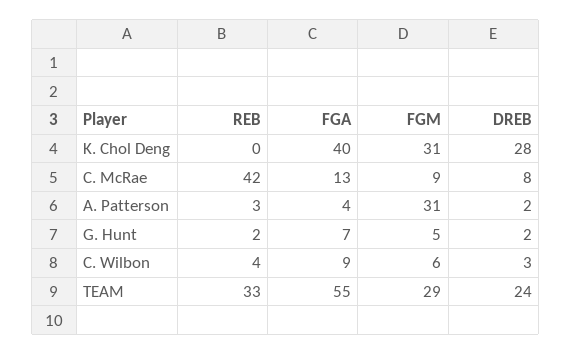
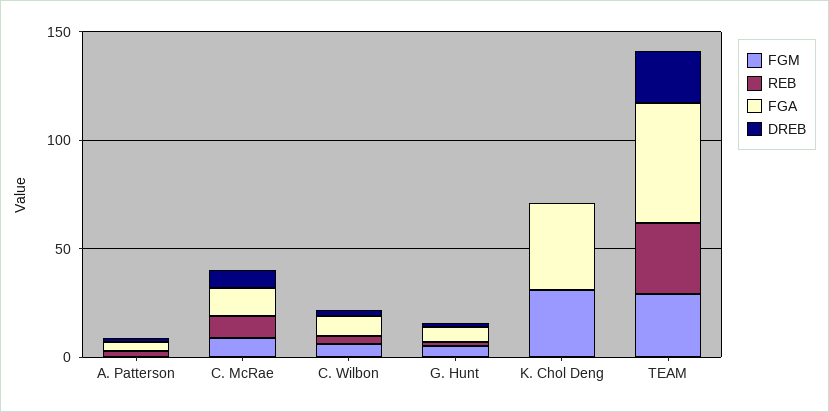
  {
    "REB": {
      "K. Chol Deng": 0,
-     "C. McRae": 42,
+     "C. McRae": 10,
      "A. Patterson": 3,
      "G. Hunt": 2,
      "C. Wilbon": 4,
      "TEAM": 33
    },
    "FGA": {
      "K. Chol Deng": 40,
      "C. McRae": 13,
      "A. Patterson": 4,
      "G. Hunt": 7,
      "C. Wilbon": 9,
      "TEAM": 55
    },
    "FGM": {
      "K. Chol Deng": 31,
      "C. McRae": 9,
-     "A. Patterson": 31,
+     "A. Patterson": 0,
      "G. Hunt": 5,
      "C. Wilbon": 6,
      "TEAM": 29
    },
    "DREB": {
-     "K. Chol Deng": 28,
+     "K. Chol Deng": 0,
      "C. McRae": 8,
      "A. Patterson": 2,
      "G. Hunt": 2,
      "C. Wilbon": 3,
      "TEAM": 24
    }
  }

